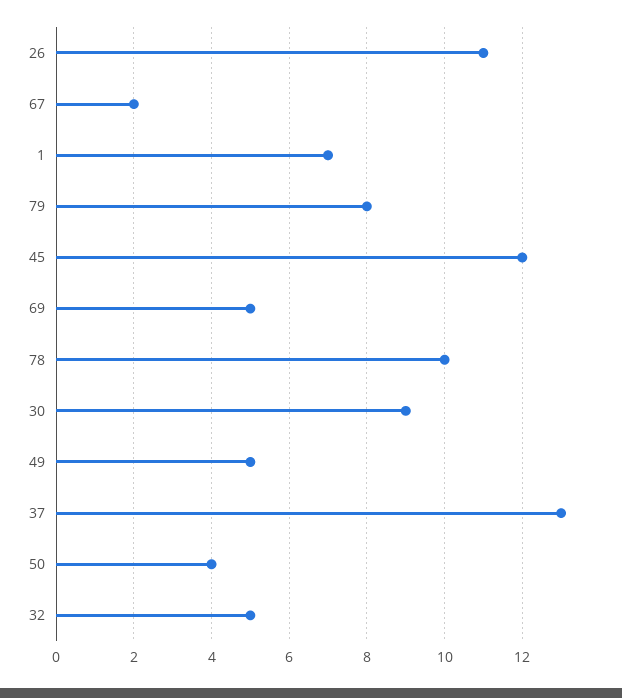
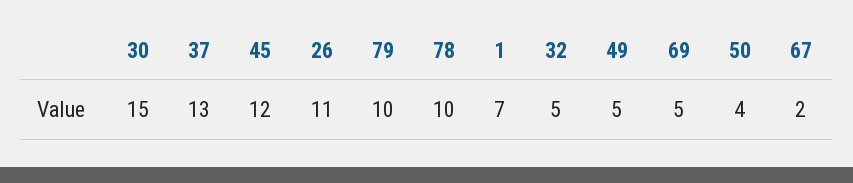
  {
    "26": 11,
    "67": 2,
    "1": 7,
-   "79": 8,
+   "79": 10,
    "45": 12,
    "69": 5,
    "78": 10,
-   "30": 9,
+   "30": 15,
    "49": 5,
    "37": 13,
    "50": 4,
    "32": 5
  }

